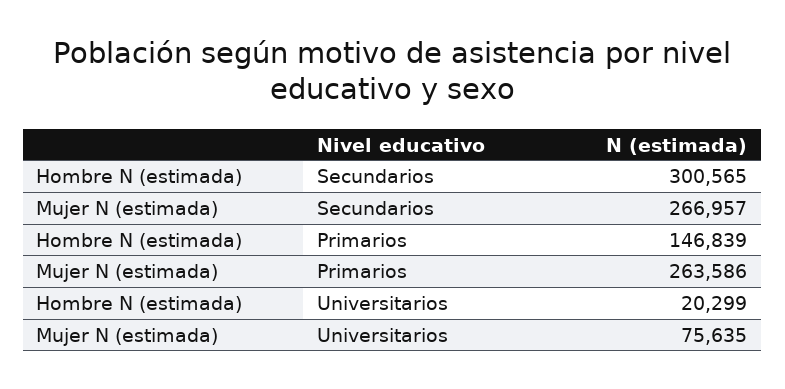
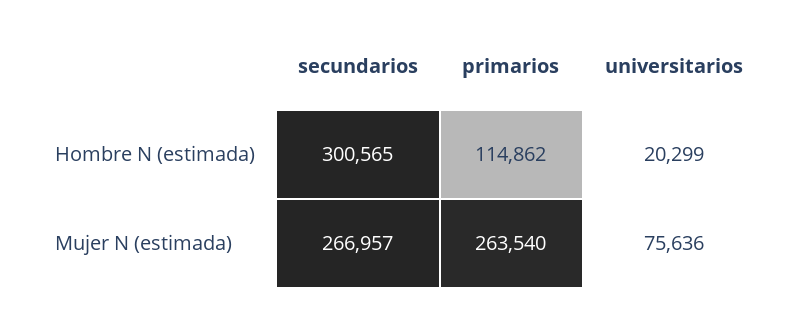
  {
    "Hombre N (estimada)": {
      "Secundarios": 300565,
-     "Primarios": 146839,
+     "Primarios": 114862,
      "Universitarios": 20299
    },
    "Mujer N (estimada)": {
      "Secundarios": 266957,
-     "Primarios": 263586,
+     "Primarios": 263540,
-     "Universitarios": 75635
+     "Universitarios": 75636
    }
  }

